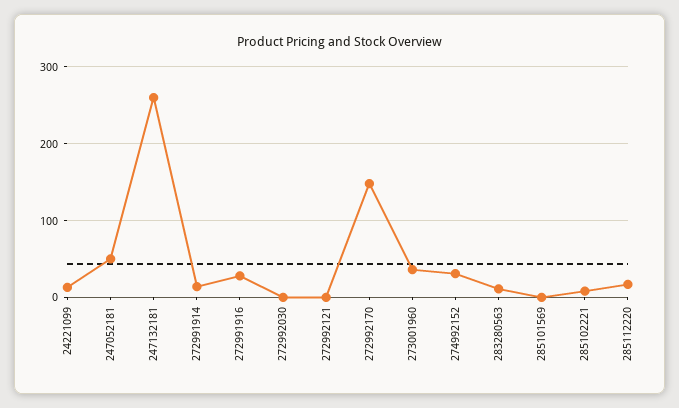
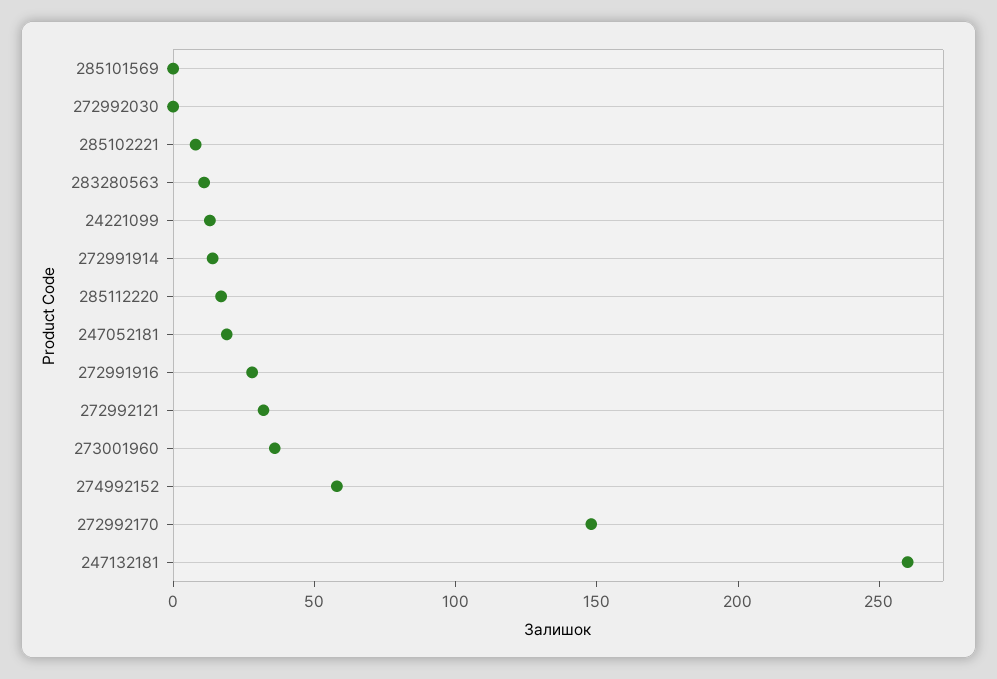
  {
    "24221099": 10,
-   "247052181": 50,
+   "247052181": 20,
    "247132181": 260,
    "272991914": 10,
    "272991916": 30,
    "272992030": 0,
-   "272992121": 0,
+   "272992121": 30,
    "272992170": 150,
    "273001960": 40,
-   "274992152": 30,
+   "274992152": 60,
    "283280563": 10,
    "285101569": 0,
    "285102221": 10,
    "285112220": 20
  }

